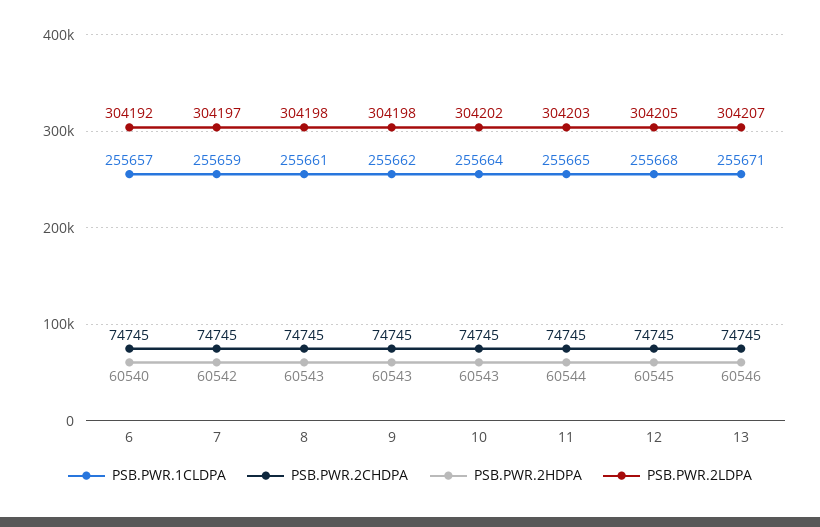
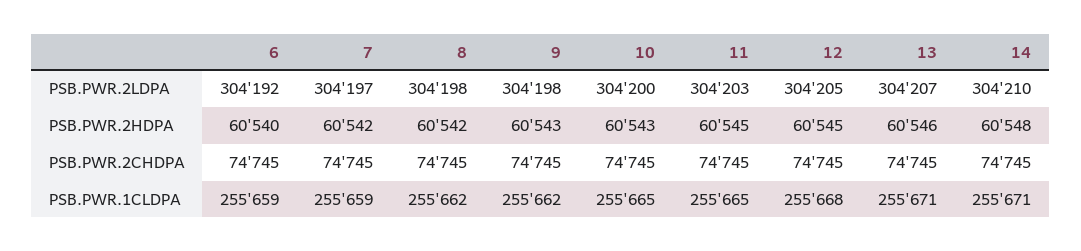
  {
    "PSB.PWR.1CLDPA": {
-     "6": 255657,
+     "6": 255659,
      "7": 255659,
-     "8": 255661,
+     "8": 255662,
      "9": 255662,
-     "10": 255664,
+     "10": 255665,
      "11": 255665,
      "12": 255668,
-     "13": 255671
+     "13": 255671,
+     "14": 255671
    },
    "PSB.PWR.2CHDPA": {
      "6": 74745,
      "7": 74745,
      "8": 74745,
      "9": 74745,
      "10": 74745,
      "11": 74745,
      "12": 74745,
-     "13": 74745
+     "13": 74745,
+     "14": 74745
    },
    "PSB.PWR.2HDPA": {
      "6": 60540,
      "7": 60542,
-     "8": 60543,
+     "8": 60542,
      "9": 60543,
      "10": 60543,
-     "11": 60544,
+     "11": 60545,
      "12": 60545,
-     "13": 60546
+     "13": 60546,
+     "14": 60548
    },
    "PSB.PWR.2LDPA": {
      "6": 304192,
      "7": 304197,
      "8": 304198,
      "9": 304198,
-     "10": 304202,
+     "10": 304200,
      "11": 304203,
      "12": 304205,
-     "13": 304207
+     "13": 304207,
+     "14": 304210
    }
  }

